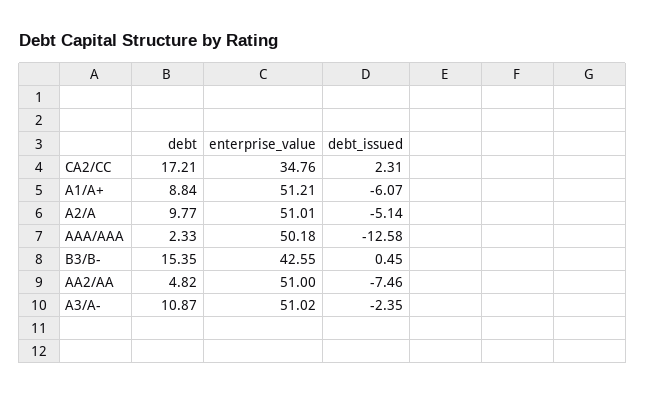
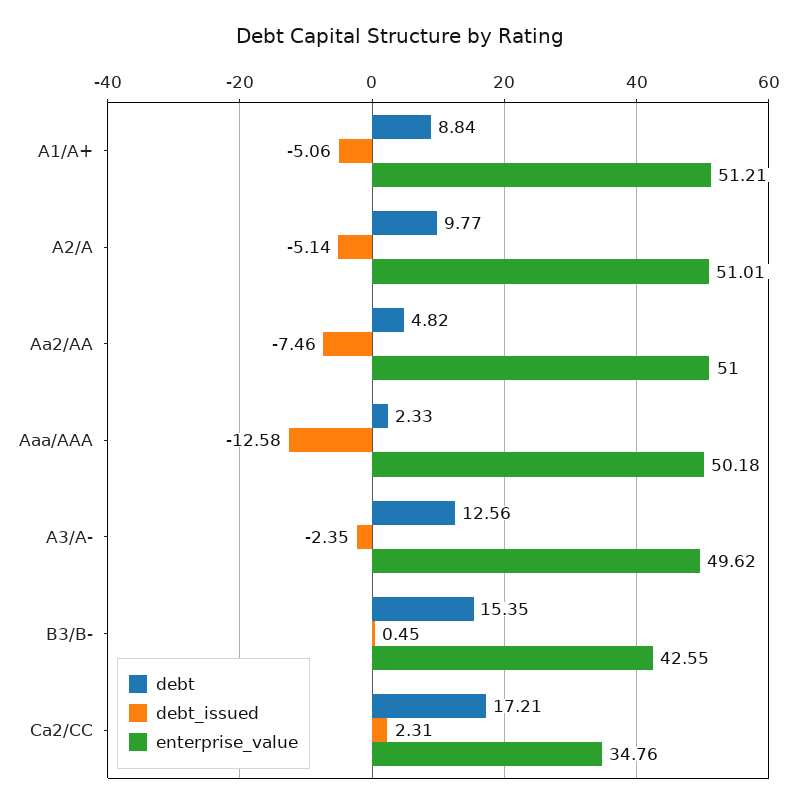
  {
    "debt": {
      "CA2/CC": 17.21,
      "A1/A+": 8.84,
      "A2/A": 9.77,
      "AAA/AAA": 2.33,
      "B3/B-": 15.35,
      "AA2/AA": 4.82,
-     "A3/A-": 10.87
+     "A3/A-": 12.56
    },
    "enterprise_value": {
      "CA2/CC": 34.76,
      "A1/A+": 51.21,
      "A2/A": 51.01,
      "AAA/AAA": 50.18,
      "B3/B-": 42.55,
      "AA2/AA": 51,
-     "A3/A-": 51.02
+     "A3/A-": 49.62
    },
    "debt_issued": {
      "CA2/CC": 2.31,
-     "A1/A+": -6.07,
+     "A1/A+": -5.06,
      "A2/A": -5.14,
      "AAA/AAA": -12.58,
      "B3/B-": 0.45,
      "AA2/AA": -7.46,
      "A3/A-": -2.35
    }
  }

